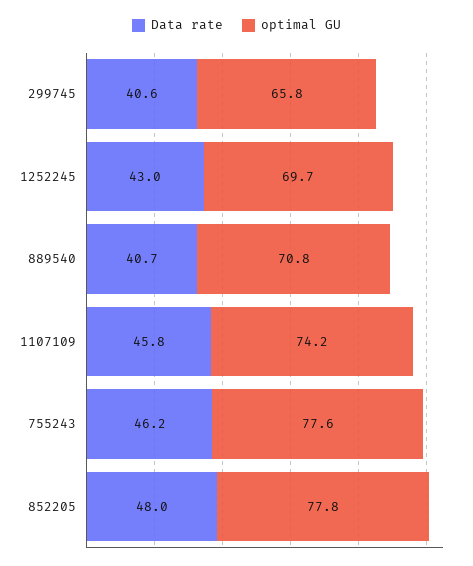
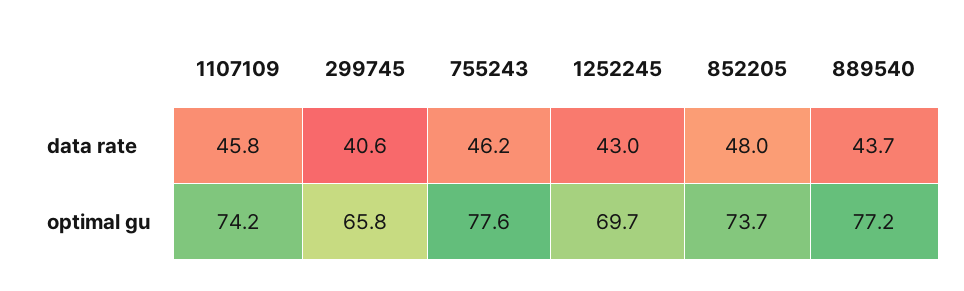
  {
    "Data rate": {
      "299745": 40.6,
      "1252245": 43,
-     "889540": 40.7,
+     "889540": 43.7,
      "1107109": 45.8,
      "755243": 46.2,
      "852205": 48
    },
    "optimal GU": {
      "299745": 65.8,
      "1252245": 69.7,
-     "889540": 70.8,
+     "889540": 77.2,
      "1107109": 74.2,
      "755243": 77.6,
-     "852205": 77.8
+     "852205": 73.7
    }
  }

